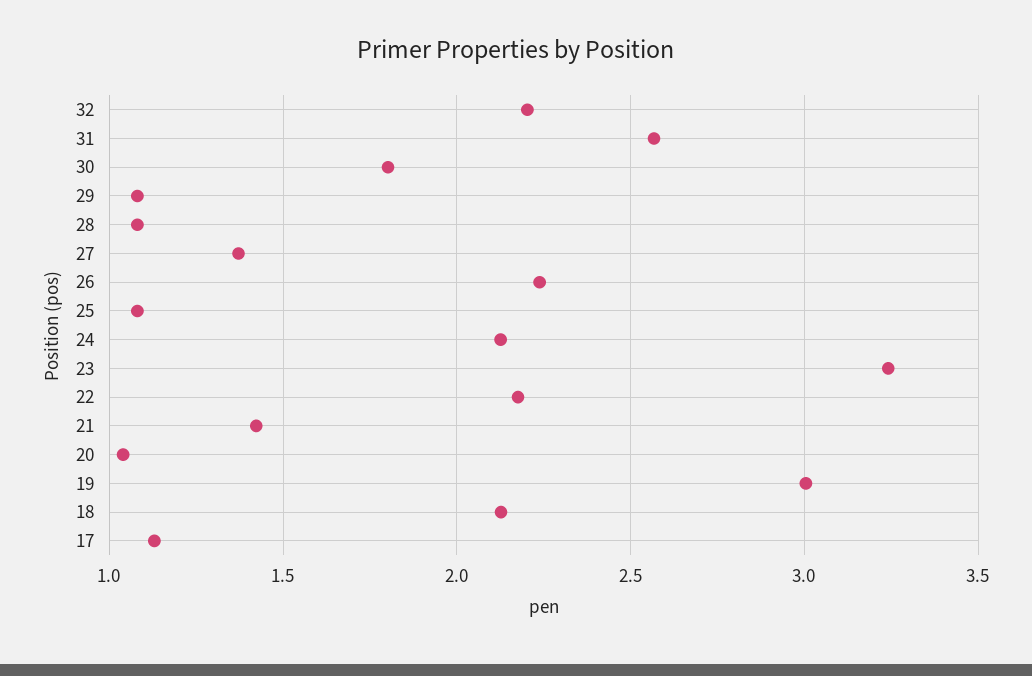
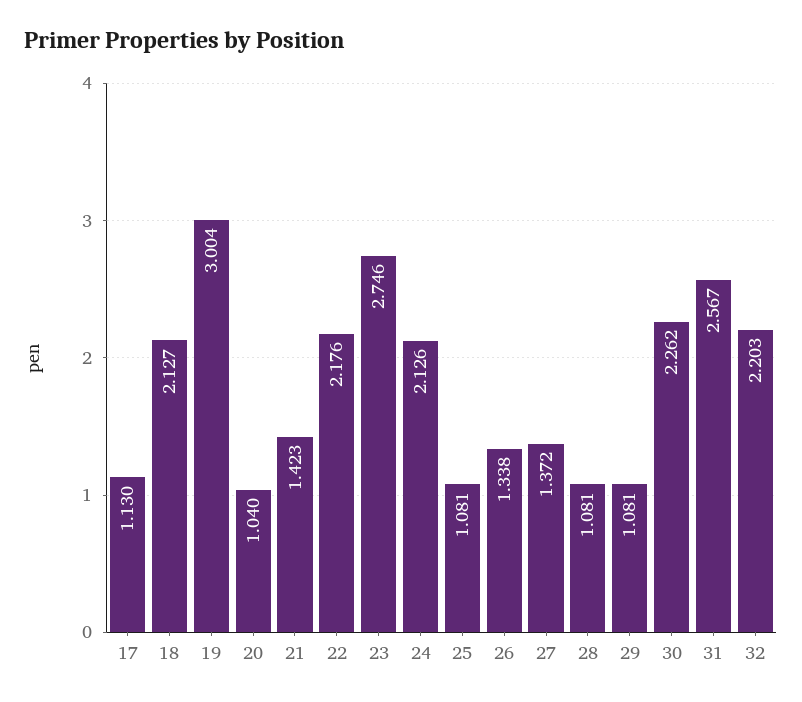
  {
    "32": 2.203,
    "31": 2.567,
-   "30": 1.8,
+   "30": 2.262,
    "29": 1.081,
    "28": 1.081,
    "27": 1.372,
-   "26": 2.25,
+   "26": 1.338,
    "25": 1.081,
    "24": 2.126,
-   "23": 3.25,
+   "23": 2.746,
    "22": 2.176,
    "21": 1.423,
    "20": 1.04,
    "19": 3.004,
    "18": 2.127,
    "17": 1.13
  }

